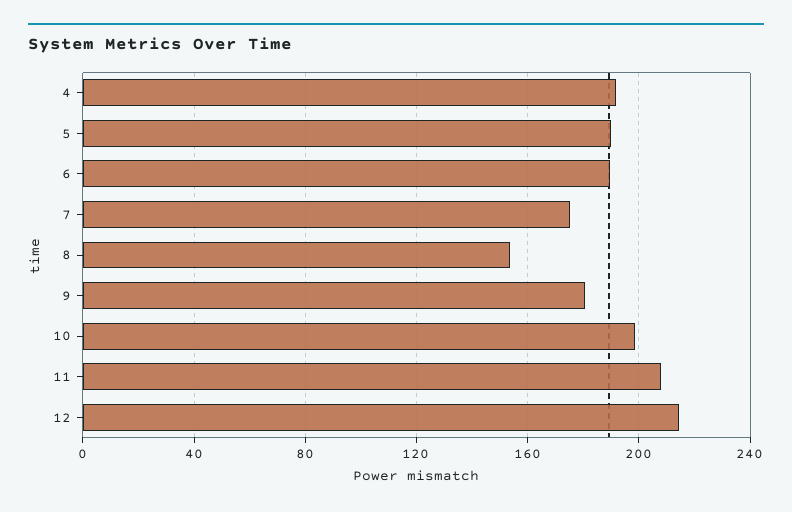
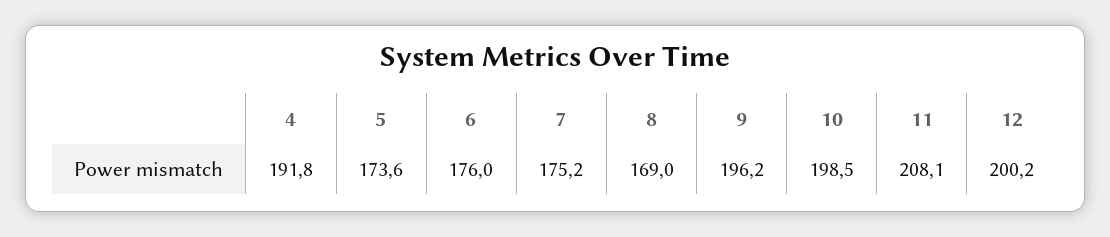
  {
    "4": 191.8,
-   "5": 190,
+   "5": 173.6,
-   "6": 190,
+   "6": 176,
    "7": 175.2,
-   "8": 155,
+   "8": 169,
-   "9": 180,
+   "9": 196.2,
    "10": 198.5,
    "11": 208.1,
-   "12": 215
+   "12": 200.2
  }

